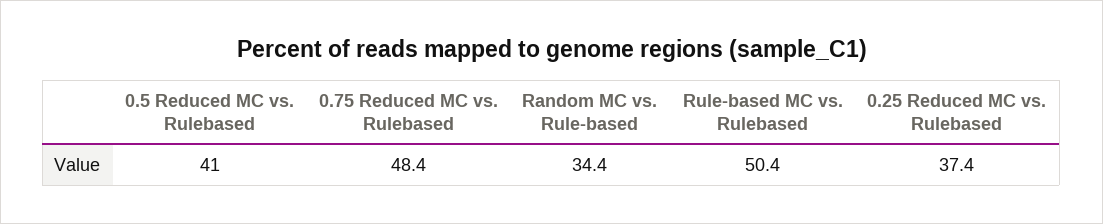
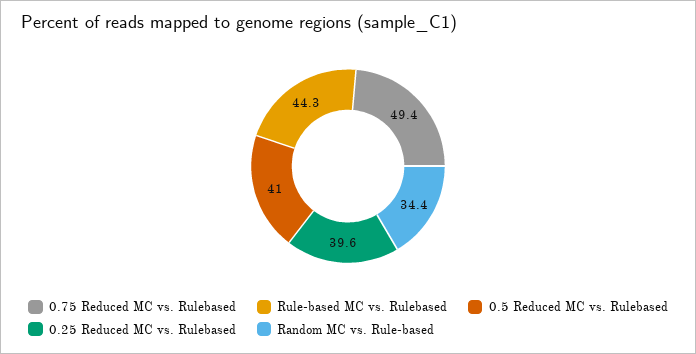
  {
    "0.5 Reduced MC vs. Rulebased": 41,
-   "0.75 Reduced MC vs. Rulebased": 48.4,
+   "0.75 Reduced MC vs. Rulebased": 49.4,
    "Random MC vs. Rule-based": 34.4,
-   "Rule-based MC vs. Rulebased": 50.4,
+   "Rule-based MC vs. Rulebased": 44.3,
-   "0.25 Reduced MC vs. Rulebased": 37.4
+   "0.25 Reduced MC vs. Rulebased": 39.6
  }

